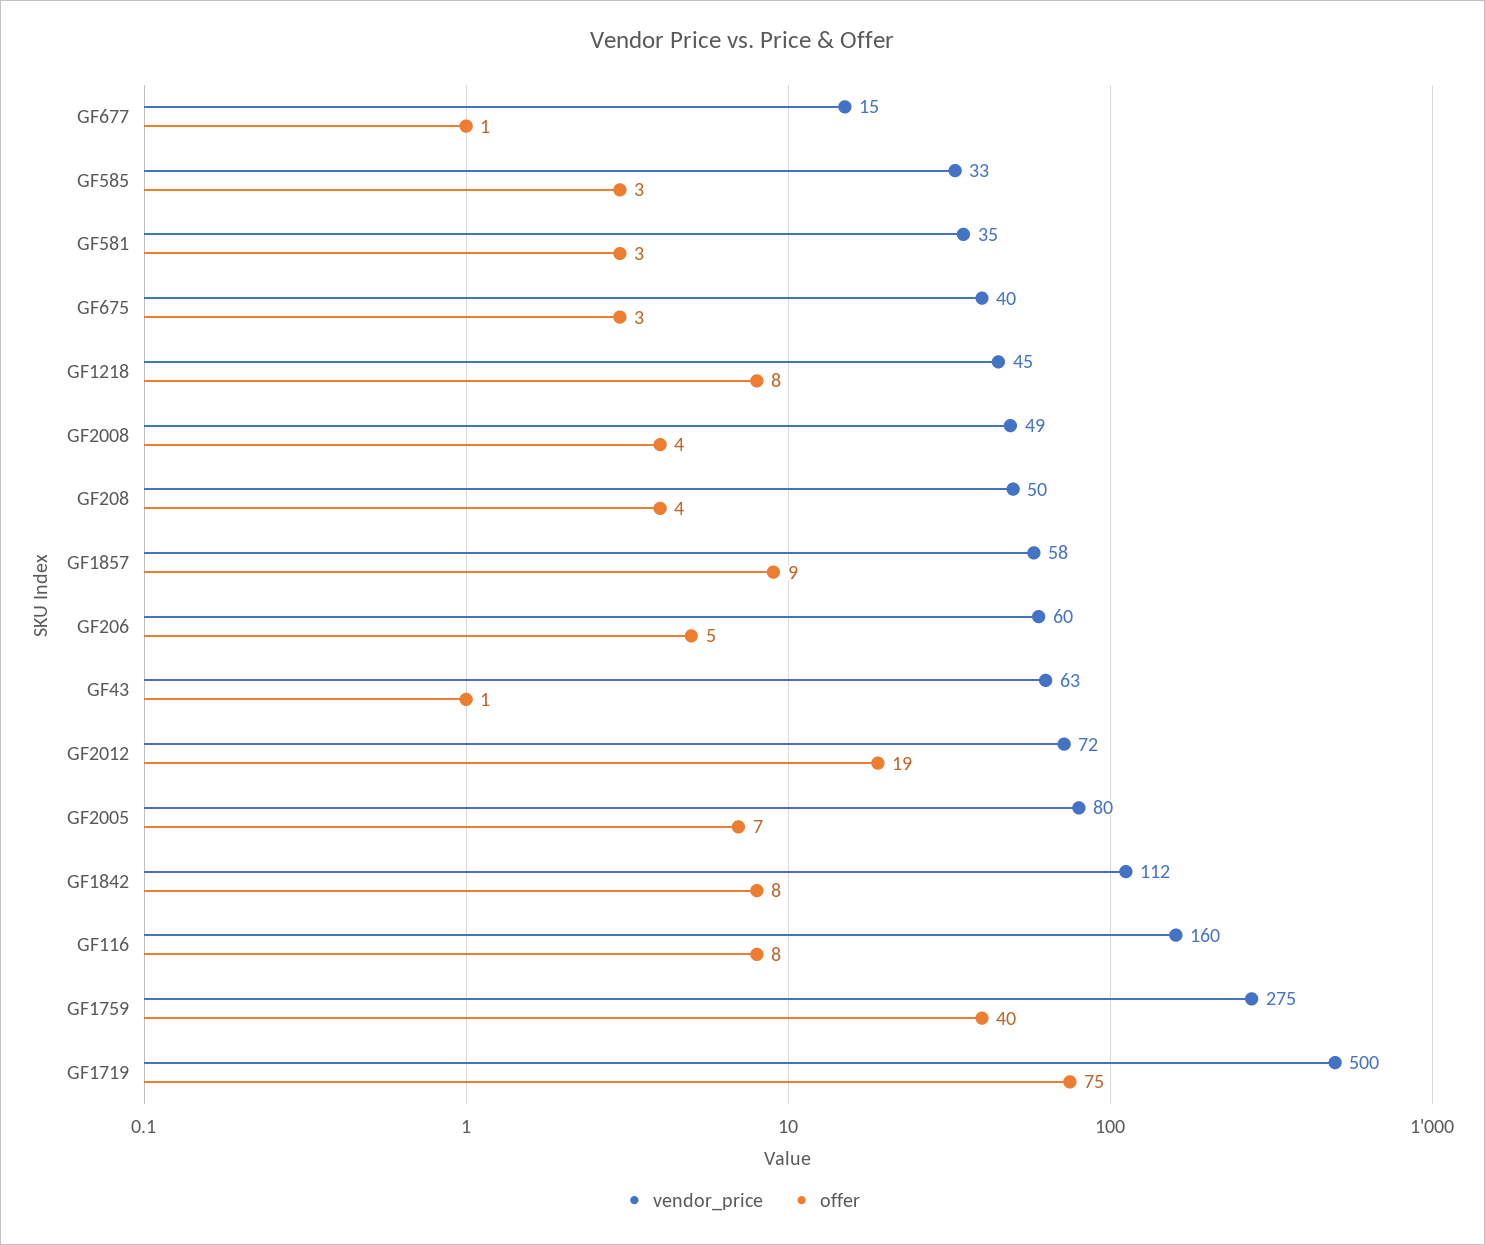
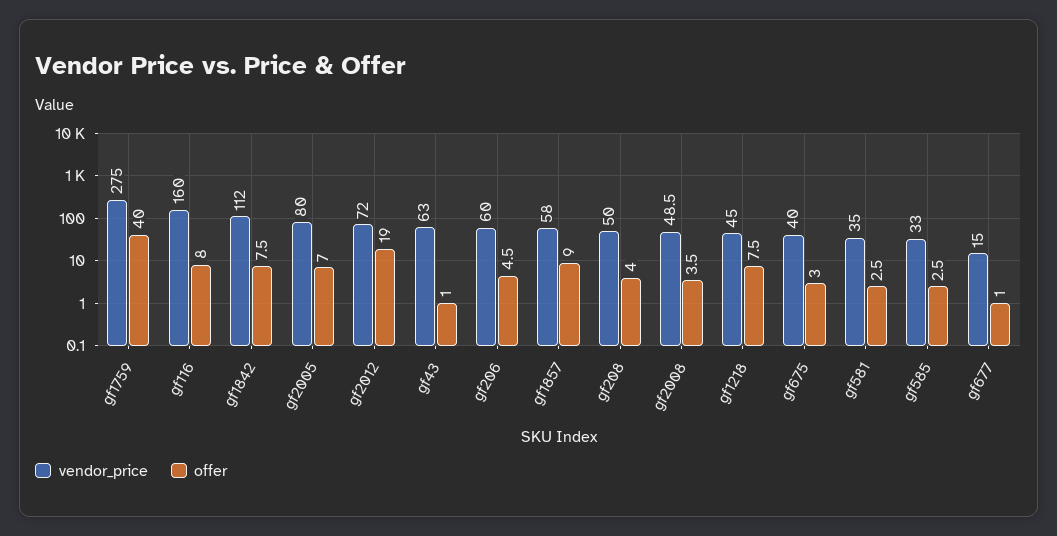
  {
    "vendor_price": {
      "GF677": 15,
      "GF585": 33,
      "GF581": 35,
      "GF675": 40,
      "GF1218": 45,
      "GF2008": 48.5,
      "GF208": 50,
      "GF1857": 58,
      "GF206": 60,
      "GF43": 63,
      "GF2012": 72,
      "GF2005": 80,
      "GF1842": 112,
      "GF116": 160,
-     "GF1759": 275,
+     "GF1759": 275
-     "GF1719": 500
    },
    "offer": {
      "GF677": 1,
      "GF585": 2.5,
      "GF581": 2.5,
      "GF675": 3,
      "GF1218": 7.5,
      "GF2008": 3.5,
      "GF208": 4,
      "GF1857": 9,
      "GF206": 4.5,
      "GF43": 1,
      "GF2012": 19,
      "GF2005": 7,
      "GF1842": 7.5,
      "GF116": 8,
-     "GF1759": 40,
+     "GF1759": 40
-     "GF1719": 75
    }
  }

